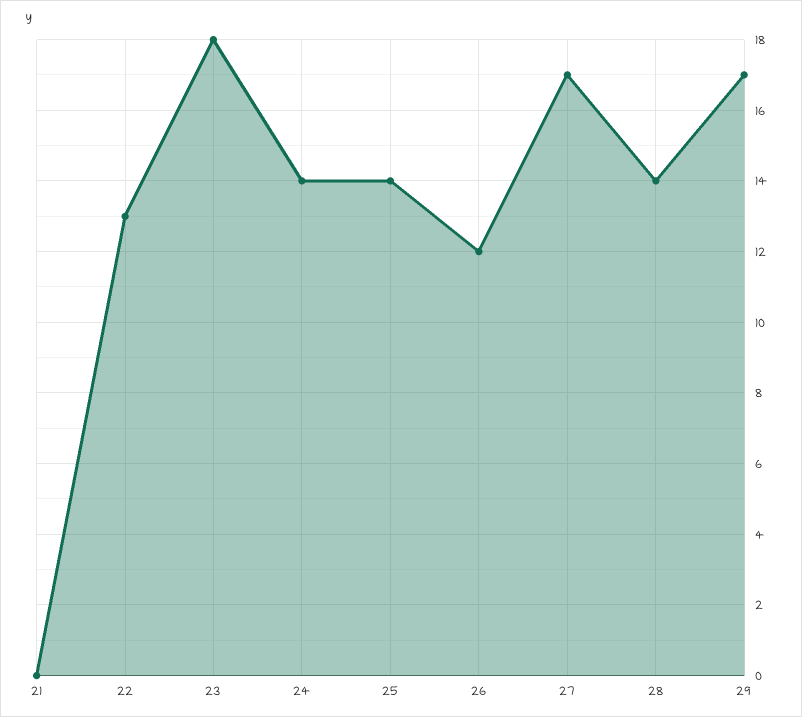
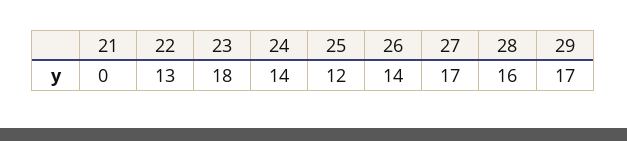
  {
    "21": 0,
    "22": 13,
    "23": 18,
    "24": 14,
-   "25": 14,
+   "25": 12,
-   "26": 12,
+   "26": 14,
    "27": 17,
-   "28": 14,
+   "28": 16,
    "29": 17
  }

